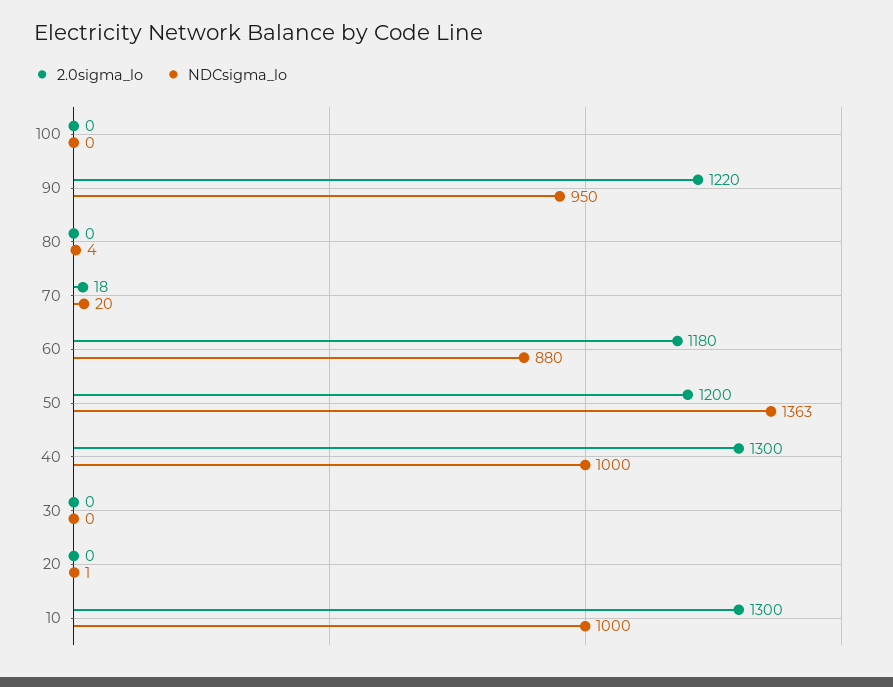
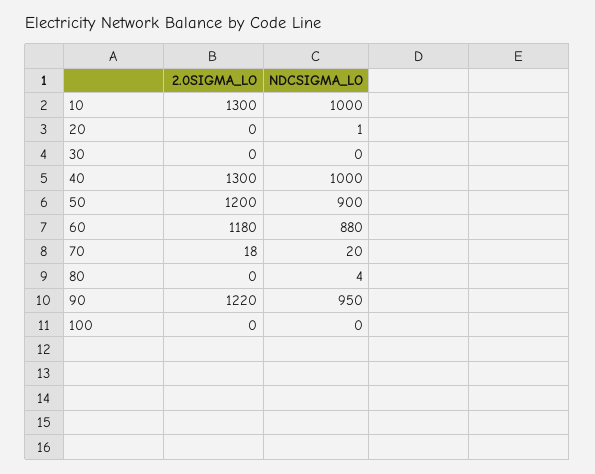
  {
    "2.0sigma_lo": {
      "100": 0,
      "90": 1220,
      "80": 0,
      "70": 18,
      "60": 1180,
      "50": 1200,
      "40": 1300,
      "30": 0,
      "20": 0,
      "10": 1300
    },
    "NDCsigma_lo": {
      "100": 0,
      "90": 950,
      "80": 4,
      "70": 20,
      "60": 880,
-     "50": 1363,
+     "50": 900,
      "40": 1000,
      "30": 0,
      "20": 1,
      "10": 1000
    }
  }

